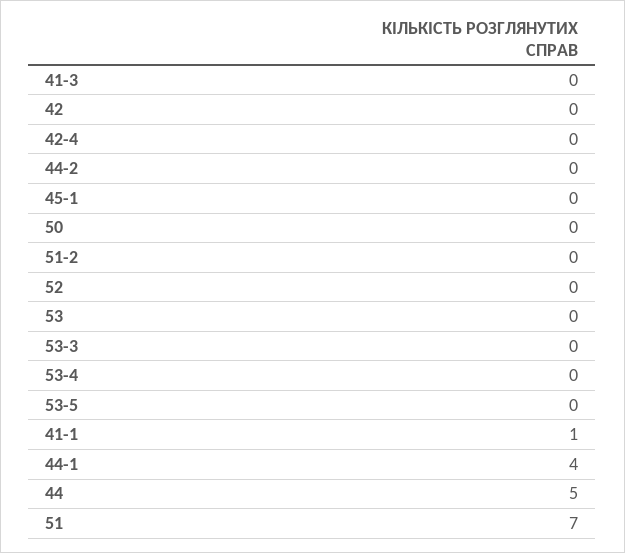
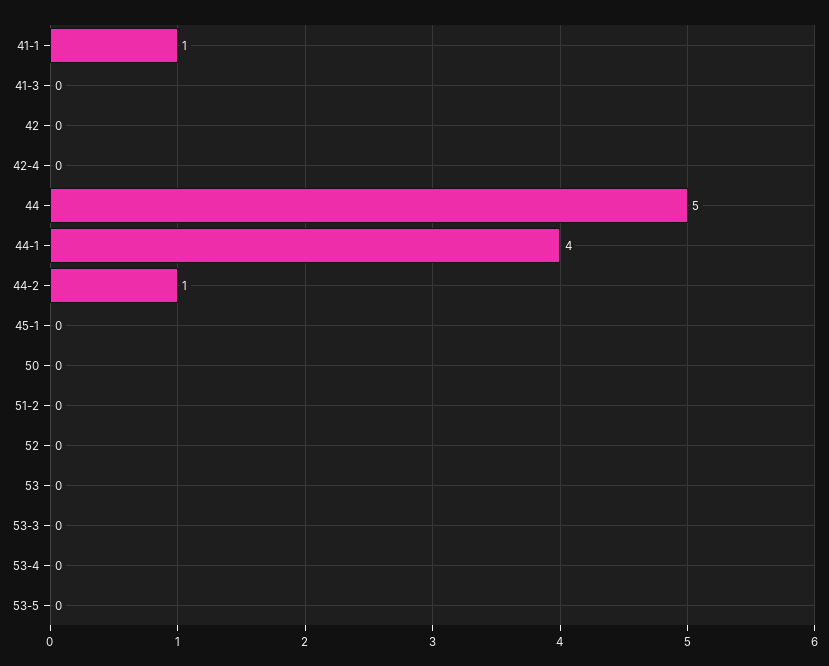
  {
    "41-3": 0,
    "42": 0,
    "42-4": 0,
-   "44-2": 0,
+   "44-2": 1,
    "45-1": 0,
    "50": 0,
    "51-2": 0,
    "52": 0,
    "53": 0,
    "53-3": 0,
    "53-4": 0,
    "53-5": 0,
    "41-1": 1,
    "44-1": 4,
-   "44": 5,
+   "44": 5
-   "51": 7
  }

